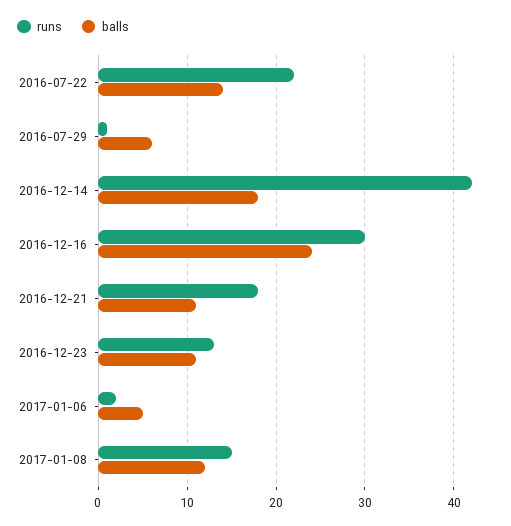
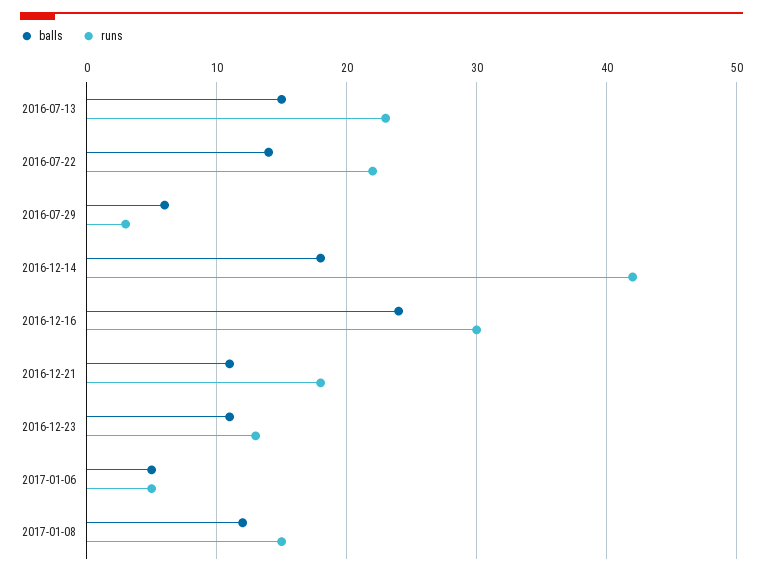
  {
    "runs": {
      "2016-07-22": 22,
-     "2016-07-29": 1,
+     "2016-07-29": 3,
      "2016-12-14": 42,
      "2016-12-16": 30,
      "2016-12-21": 18,
      "2016-12-23": 13,
-     "2017-01-06": 2,
+     "2017-01-06": 5,
-     "2017-01-08": 15
+     "2017-01-08": 15,
+     "2016-07-13": 23
    },
    "balls": {
      "2016-07-22": 14,
      "2016-07-29": 6,
      "2016-12-14": 18,
      "2016-12-16": 24,
      "2016-12-21": 11,
      "2016-12-23": 11,
      "2017-01-06": 5,
-     "2017-01-08": 12
+     "2017-01-08": 12,
+     "2016-07-13": 15
    }
  }

